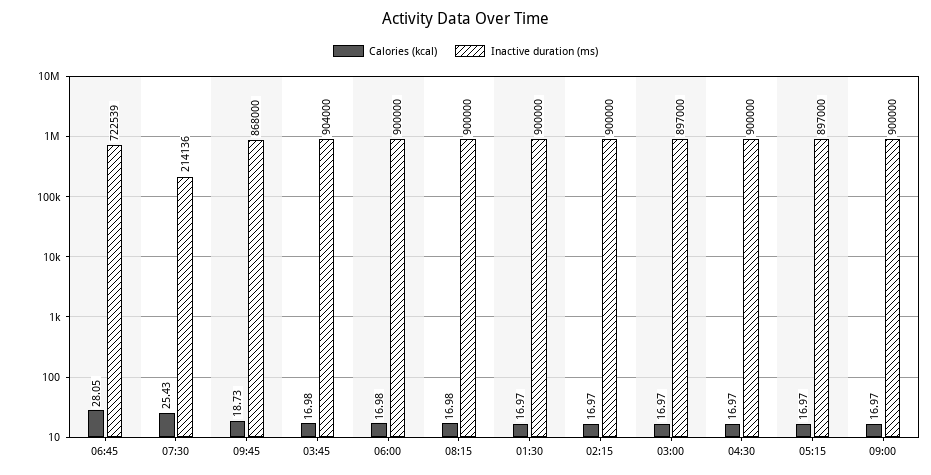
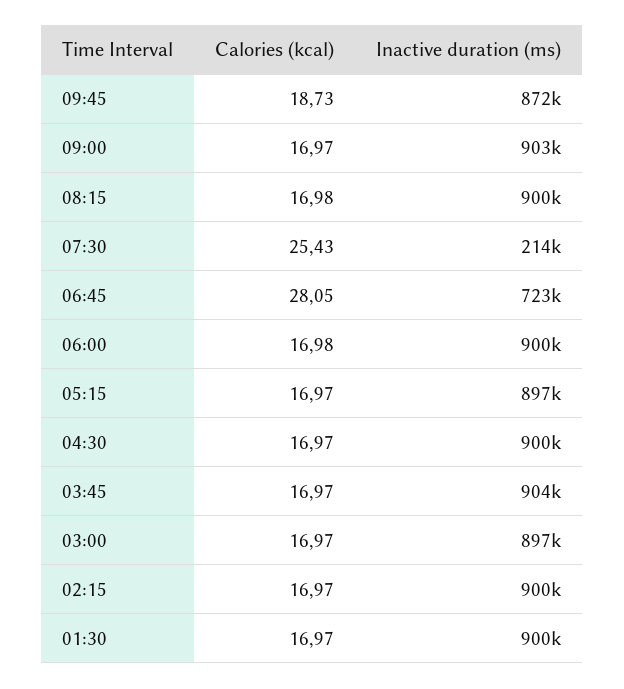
  {
    "Calories (kcal)": {
      "06:45": 28.05,
      "07:30": 25.43,
      "09:45": 18.73,
-     "03:45": 16.98,
+     "03:45": 16.97,
      "06:00": 16.98,
      "08:15": 16.98,
      "01:30": 16.97,
      "02:15": 16.97,
      "03:00": 16.97,
      "04:30": 16.97,
      "05:15": 16.97,
      "09:00": 16.97
    },
    "Inactive duration (ms)": {
      "06:45": 722539,
      "07:30": 214136,
-     "09:45": 868000,
+     "09:45": 872000,
      "03:45": 904000,
      "06:00": 900000,
      "08:15": 900000,
      "01:30": 900000,
      "02:15": 900000,
      "03:00": 897000,
      "04:30": 900000,
      "05:15": 897000,
-     "09:00": 900000
+     "09:00": 903000
    }
  }

